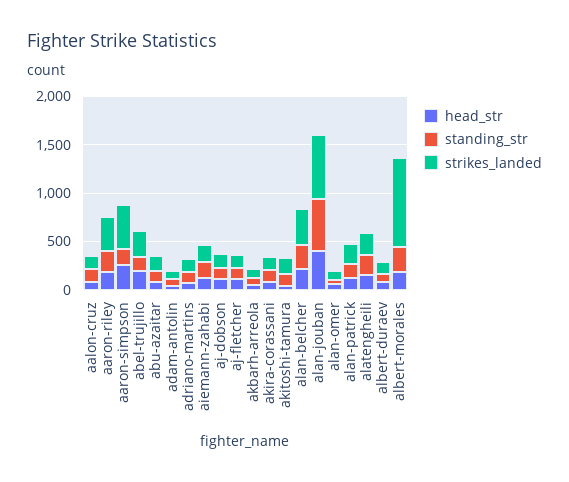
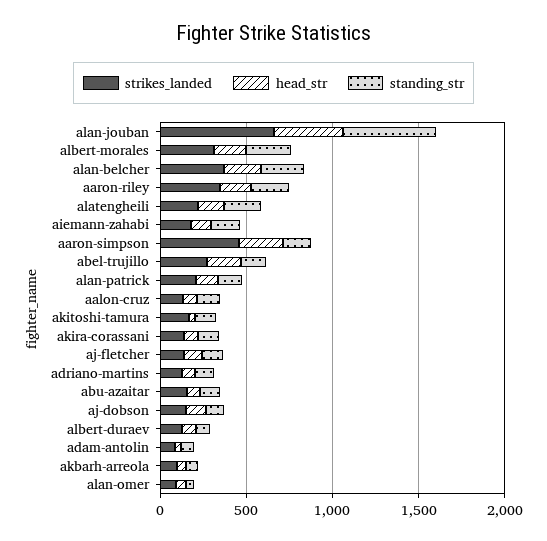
  {
    "head_str": {
      "aalon-cruz": 100,
      "aaron-riley": 200,
      "aaron-simpson": 300,
      "abel-trujillo": 200,
      "abu-azaitar": 100,
      "adam-antolin": 0,
      "adriano-martins": 100,
      "aiemann-zahabi": 100,
      "aj-dobson": 100,
      "aj-fletcher": 100,
      "akbarh-arreola": 100,
      "akira-corassani": 100,
      "akitoshi-tamura": 0,
      "alan-belcher": 200,
      "alan-jouban": 400,
      "alan-omer": 100,
      "alan-patrick": 100,
      "alatengheili": 200,
      "albert-duraev": 100,
      "albert-morales": 200
    },
    "standing_str": {
      "aalon-cruz": 100,
      "aaron-riley": 200,
      "aaron-simpson": 200,
      "abel-trujillo": 100,
      "abu-azaitar": 100,
      "adam-antolin": 100,
      "adriano-martins": 100,
      "aiemann-zahabi": 200,
      "aj-dobson": 100,
      "aj-fletcher": 100,
      "akbarh-arreola": 100,
      "akira-corassani": 100,
      "akitoshi-tamura": 100,
      "alan-belcher": 300,
      "alan-jouban": 500,
      "alan-omer": 0,
      "alan-patrick": 100,
      "alatengheili": 200,
      "albert-duraev": 100,
      "albert-morales": 300
    },
    "strikes_landed": {
      "aalon-cruz": 100,
      "aaron-riley": 400,
      "aaron-simpson": 500,
      "abel-trujillo": 300,
      "abu-azaitar": 200,
      "adam-antolin": 100,
      "adriano-martins": 100,
      "aiemann-zahabi": 200,
      "aj-dobson": 100,
      "aj-fletcher": 100,
      "akbarh-arreola": 100,
      "akira-corassani": 100,
      "akitoshi-tamura": 200,
      "alan-belcher": 400,
      "alan-jouban": 700,
      "alan-omer": 100,
      "alan-patrick": 200,
      "alatengheili": 200,
      "albert-duraev": 100,
-     "albert-morales": 900
+     "albert-morales": 300
    }
  }

